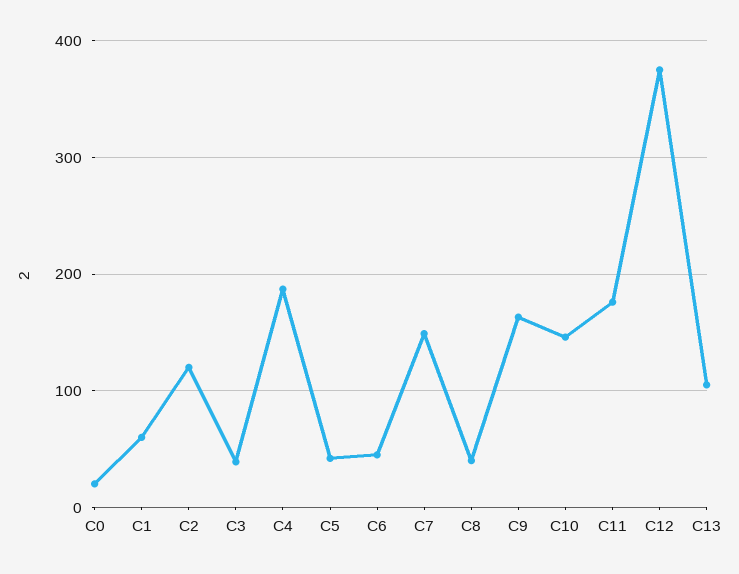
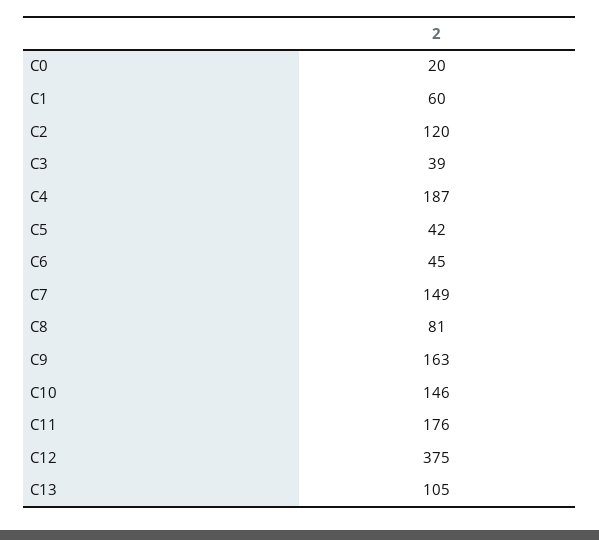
  {
    "C0": 20,
    "C1": 60,
    "C2": 120,
    "C3": 39,
    "C4": 187,
    "C5": 42,
    "C6": 45,
    "C7": 149,
-   "C8": 40,
+   "C8": 81,
    "C9": 163,
    "C10": 146,
    "C11": 176,
    "C12": 375,
    "C13": 105
  }

